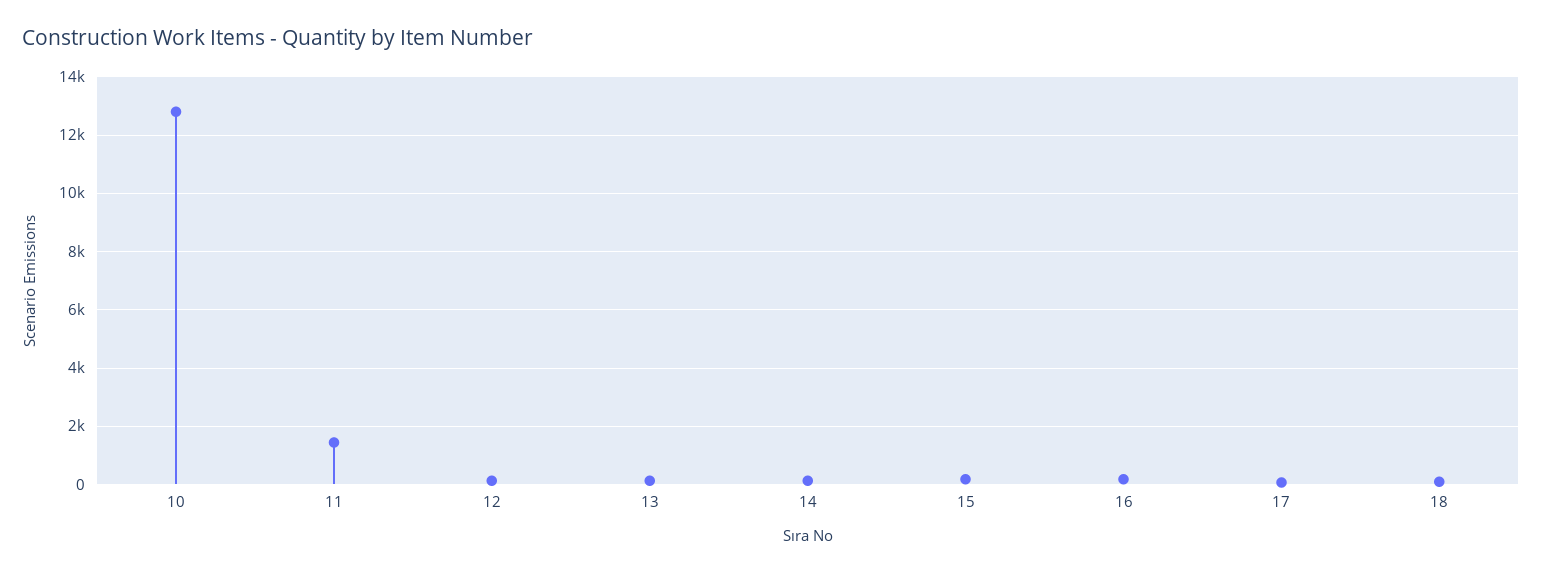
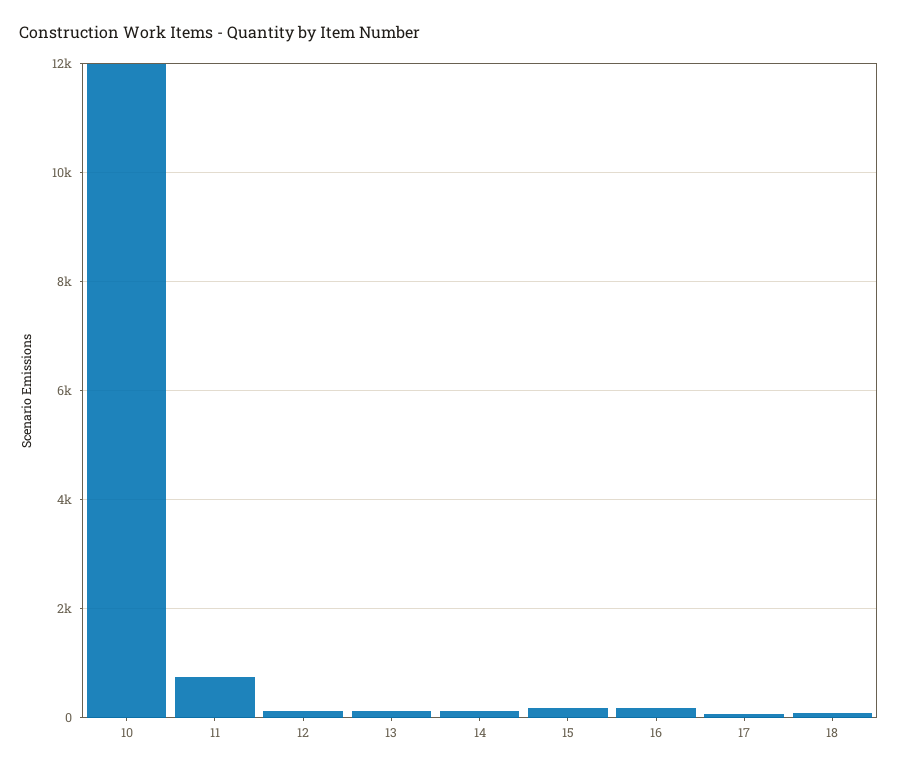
  {
-   "10": 12750,
+   "10": 12000,
-   "11": 1500,
+   "11": 800,
    "12": 200,
    "13": 200,
    "14": 200,
    "15": 200,
    "16": 200,
    "17": 0,
    "18": 0
  }

